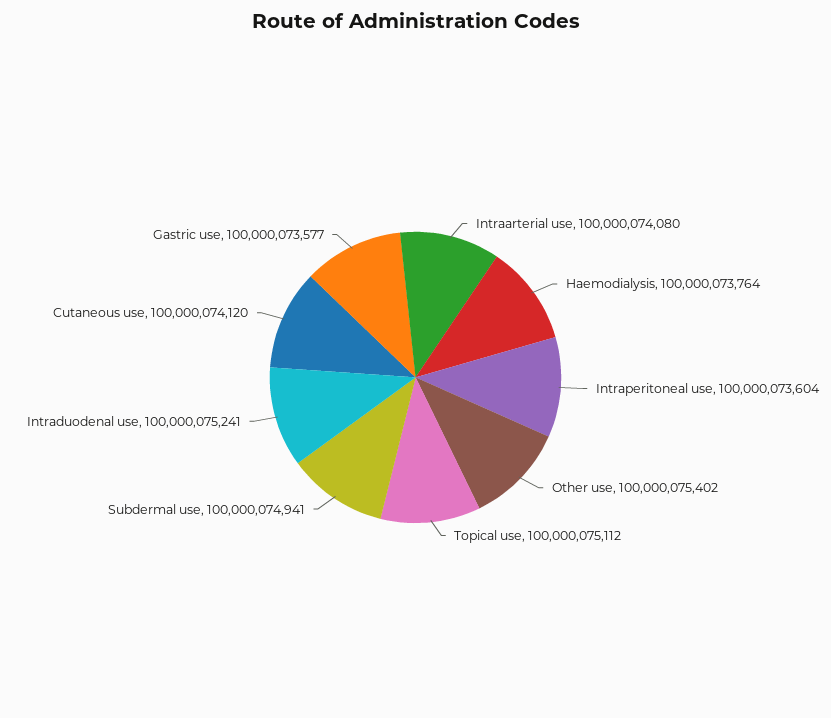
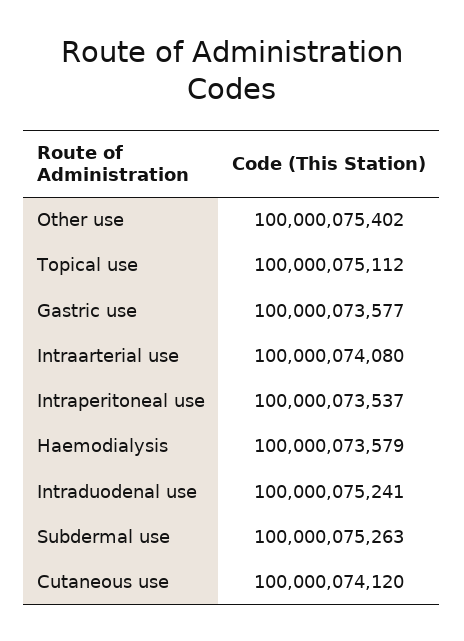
  {
    "Intraarterial use": 100000074080,
-   "Haemodialysis": 100000073764,
+   "Haemodialysis": 100000073579,
-   "Intraperitoneal use": 100000073604,
+   "Intraperitoneal use": 100000073537,
    "Other use": 100000075402,
    "Topical use": 100000075112,
-   "Subdermal use": 100000074941,
+   "Subdermal use": 100000075263,
    "Intraduodenal use": 100000075241,
    "Cutaneous use": 100000074120,
    "Gastric use": 100000073577
  }

